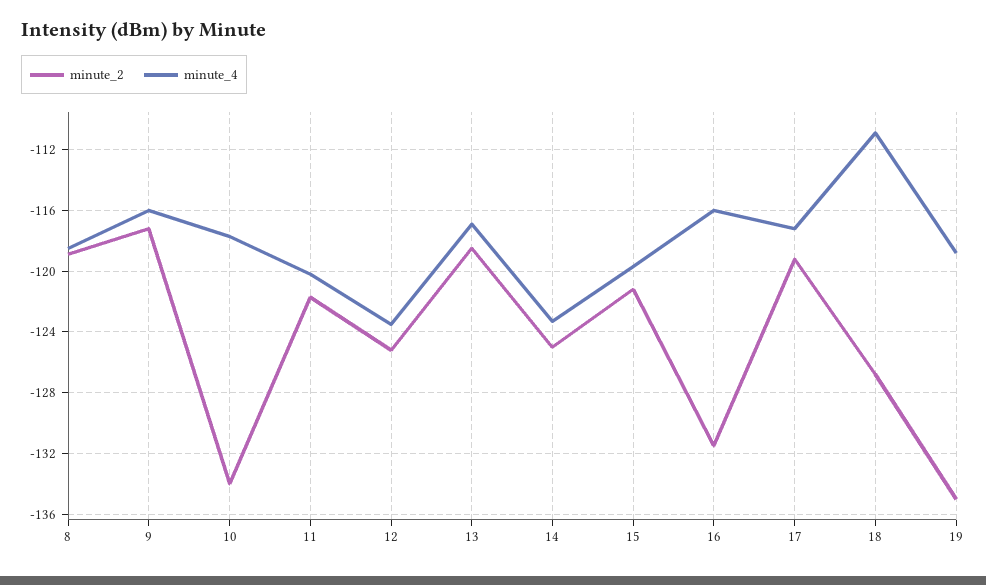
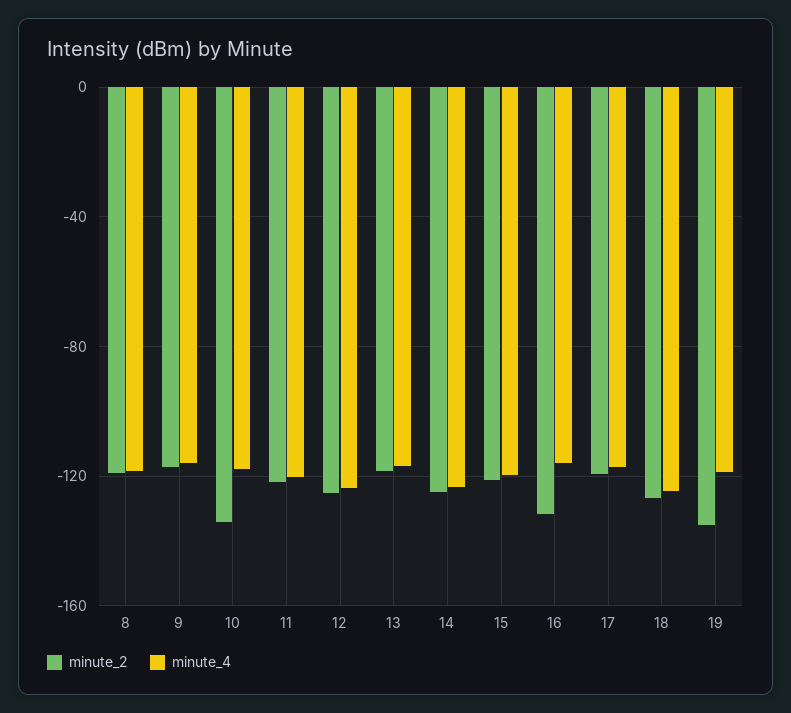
  {
    "minute_2": {
      "8": -119,
      "9": -117,
      "10": -134,
      "11": -121.5,
      "12": -125,
      "13": -118.5,
      "14": -125,
      "15": -121,
      "16": -131.5,
      "17": -119,
      "18": -127,
      "19": -135
    },
    "minute_4": {
      "8": -118.5,
      "9": -116,
      "10": -117.5,
      "11": -120,
      "12": -123.5,
      "13": -117,
      "14": -123.5,
      "15": -119.5,
      "16": -116,
      "17": -117,
-     "18": -111,
+     "18": -125,
      "19": -119
    }
  }

